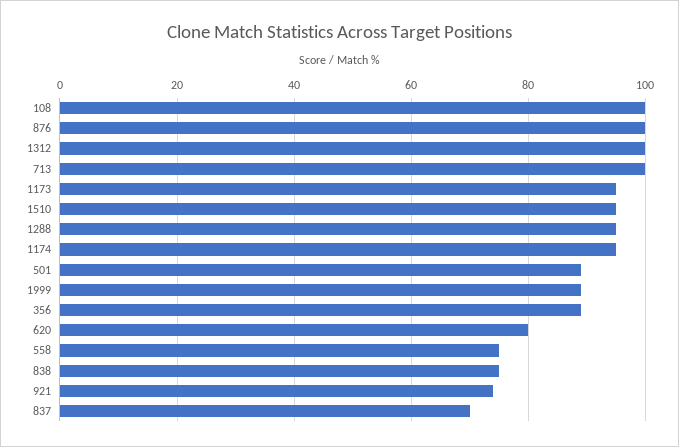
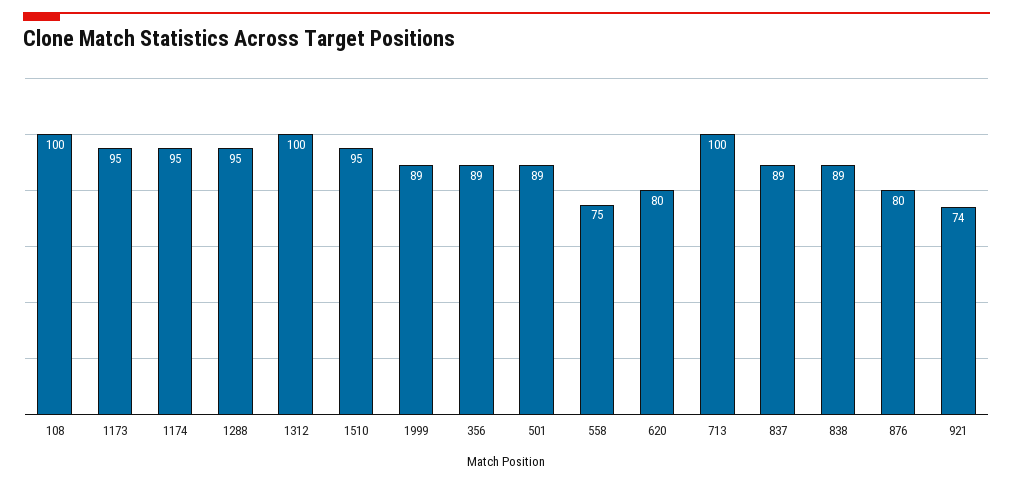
  {
    "108": 100,
-   "876": 100,
+   "876": 80,
    "1312": 100,
    "713": 100,
    "1173": 95,
    "1510": 95,
    "1288": 95,
    "1174": 95,
    "501": 89,
    "1999": 89,
    "356": 89,
    "620": 80,
    "558": 75,
-   "838": 75,
+   "838": 89,
    "921": 74,
-   "837": 70
+   "837": 89
  }

